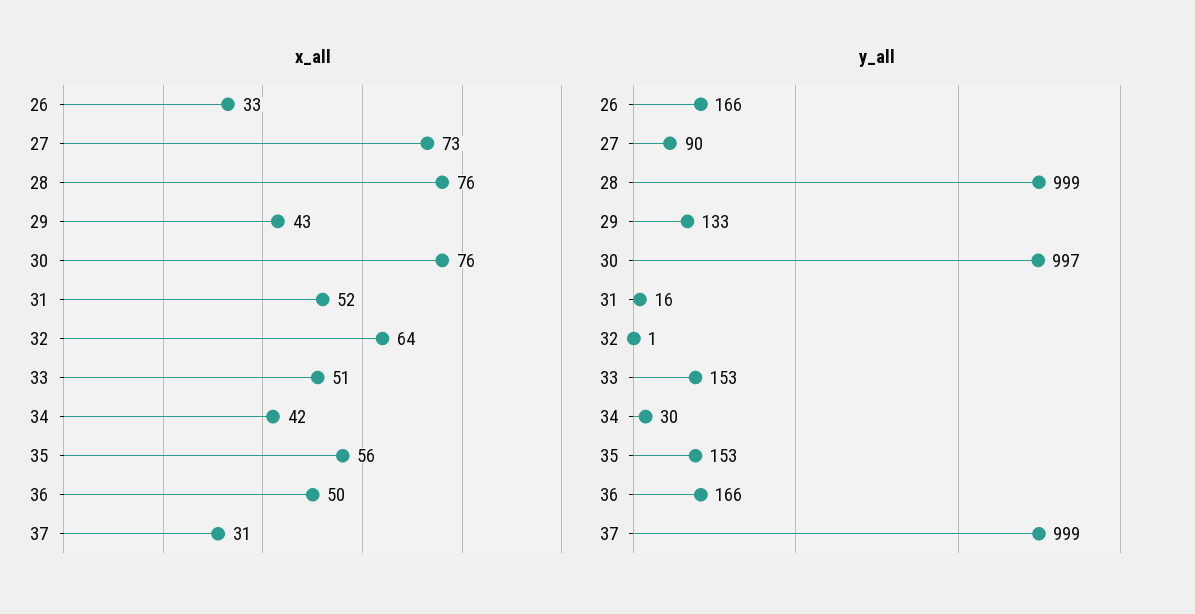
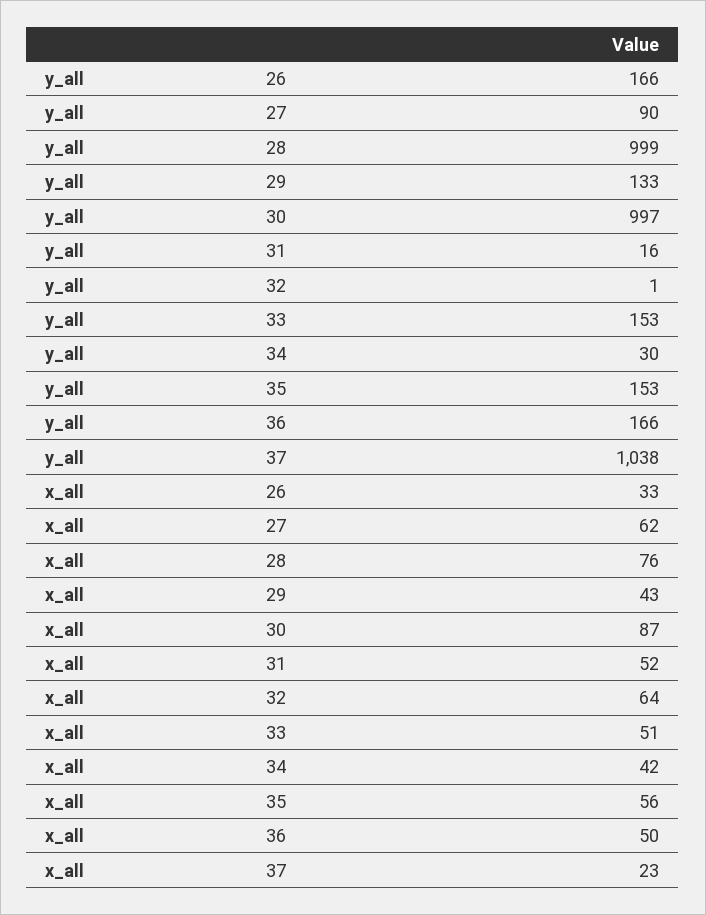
  {
    "x_all": {
      "26": 33,
-     "27": 73,
+     "27": 62,
      "28": 76,
      "29": 43,
-     "30": 76,
+     "30": 87,
      "31": 52,
      "32": 64,
      "33": 51,
      "34": 42,
      "35": 56,
      "36": 50,
-     "37": 31
+     "37": 23
    },
    "y_all": {
      "26": 166,
      "27": 90,
      "28": 999,
      "29": 133,
      "30": 997,
      "31": 16,
      "32": 1,
      "33": 153,
      "34": 30,
      "35": 153,
      "36": 166,
-     "37": 999
+     "37": 1038
    }
  }

